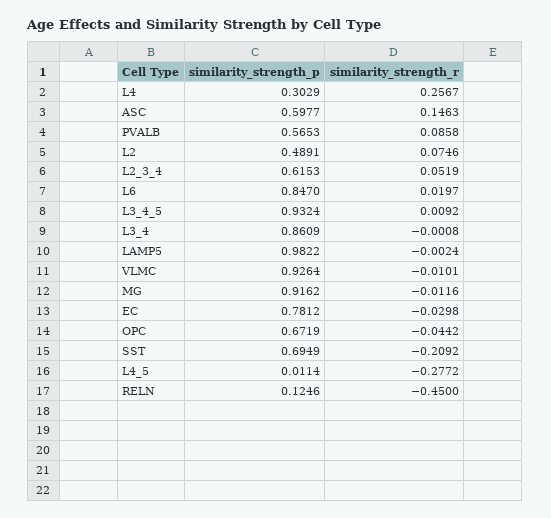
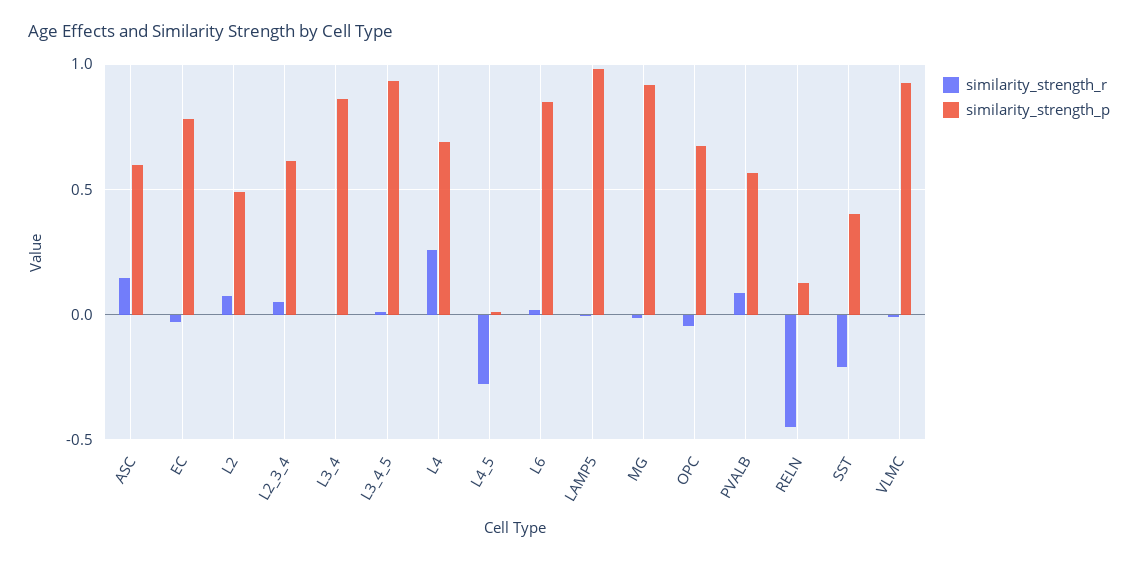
  {
    "similarity_strength_p": {
-     "L4": 0.3029,
+     "L4": 0.7,
      "ASC": 0.5977,
      "PVALB": 0.5653,
      "L2": 0.4891,
      "L2_3_4": 0.6153,
      "L6": 0.847,
      "L3_4_5": 0.9324,
      "L3_4": 0.8609,
      "LAMP5": 0.9822,
      "VLMC": 0.9264,
      "MG": 0.9162,
      "EC": 0.7812,
      "OPC": 0.6719,
-     "SST": 0.6949,
+     "SST": 0.4,
      "L4_5": 0.0114,
      "RELN": 0.1246
    },
    "similarity_strength_r": {
      "L4": 0.2567,
      "ASC": 0.1463,
      "PVALB": 0.0858,
      "L2": 0.0746,
      "L2_3_4": 0.0519,
      "L6": 0.0197,
      "L3_4_5": 0.0092,
      "L3_4": -0.0008,
      "LAMP5": -0.0024,
      "VLMC": -0.0101,
      "MG": -0.0116,
      "EC": -0.0298,
      "OPC": -0.0442,
      "SST": -0.2092,
      "L4_5": -0.2772,
      "RELN": -0.45
    }
  }

